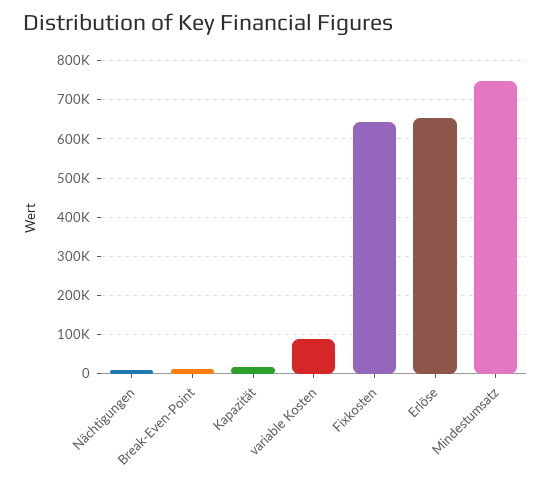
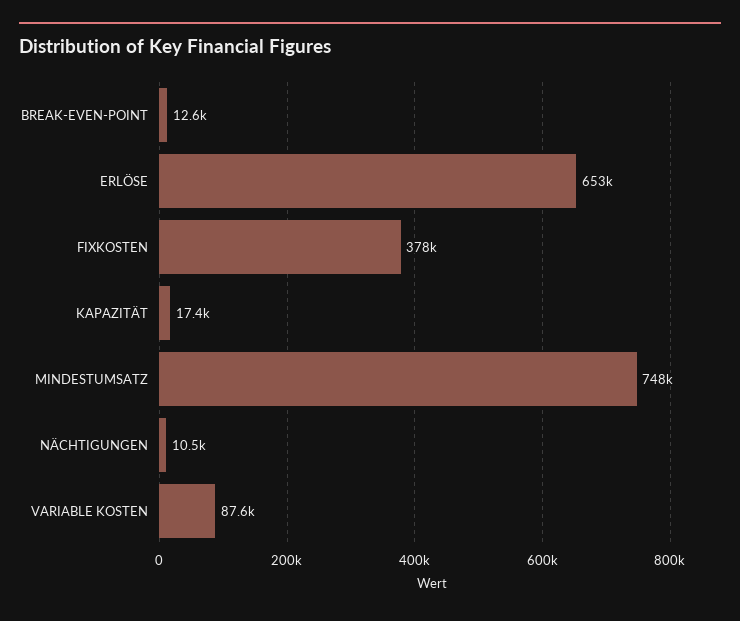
  {
    "Nächtigungen": 10500,
    "Break-Even-Point": 12600,
    "Kapazität": 17400,
    "variable Kosten": 87600,
-   "Fixkosten": 640000,
+   "Fixkosten": 378000,
    "Erlöse": 653000,
    "Mindestumsatz": 748000
  }

